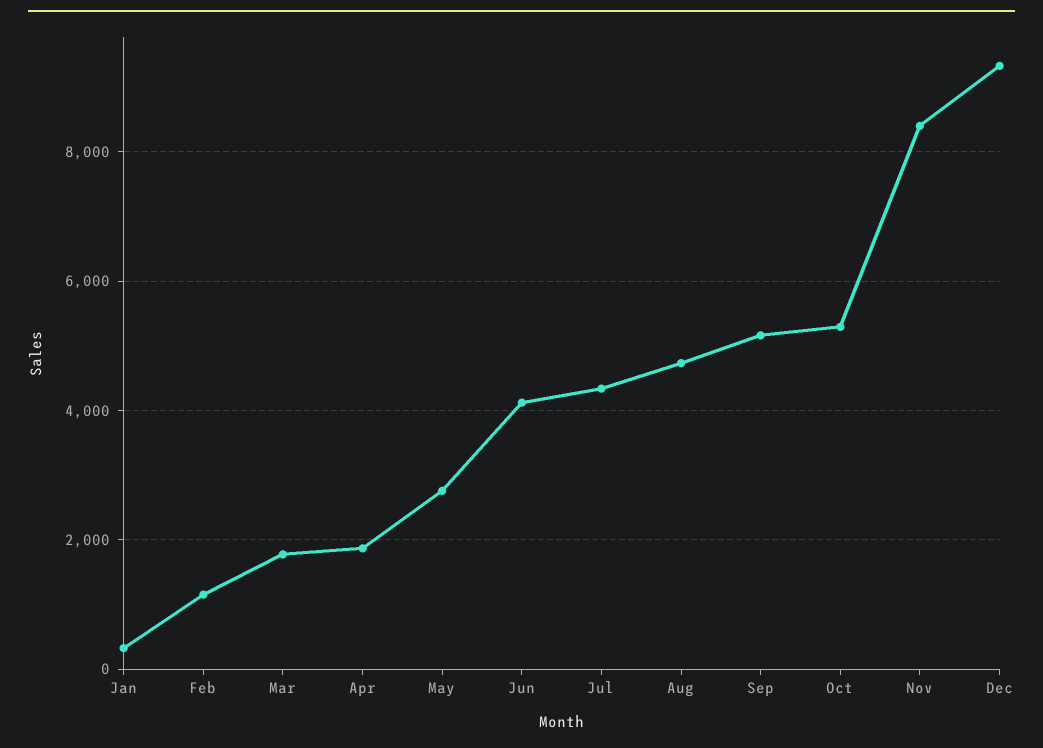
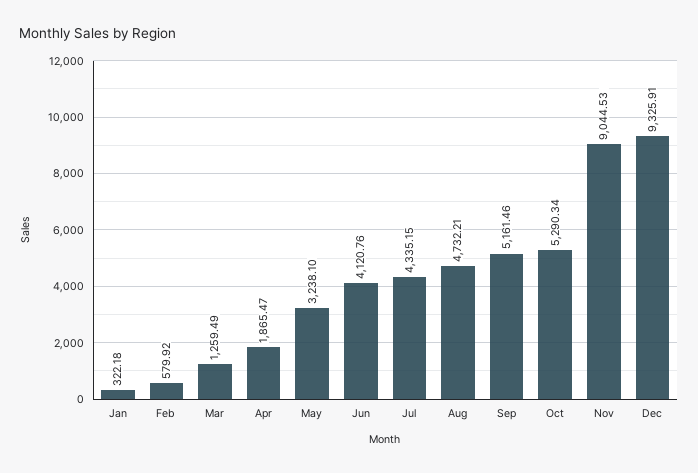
  {
    "Jan": 322.18,
-   "Feb": 1200,
+   "Feb": 579.92,
-   "Mar": 1800,
+   "Mar": 1259.49,
    "Apr": 1865.47,
-   "May": 2800,
+   "May": 3238.1,
    "Jun": 4120.76,
    "Jul": 4335.15,
    "Aug": 4732.21,
    "Sep": 5161.46,
    "Oct": 5290.34,
-   "Nov": 8400,
+   "Nov": 9044.53,
    "Dec": 9325.91
  }

